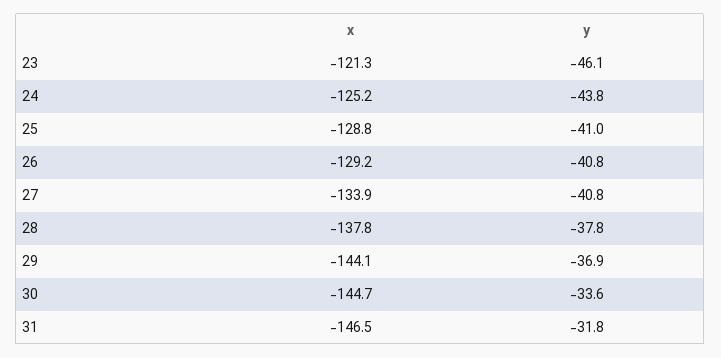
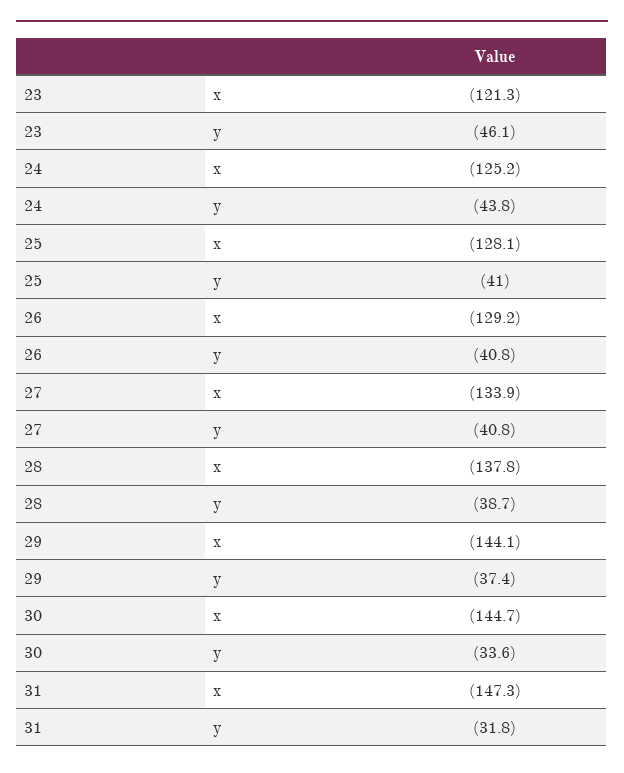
  {
    "x": {
      "23": -121.3,
      "24": -125.2,
-     "25": -128.8,
+     "25": -128.1,
      "26": -129.2,
      "27": -133.9,
      "28": -137.8,
      "29": -144.1,
      "30": -144.7,
-     "31": -146.5
+     "31": -147.3
    },
    "y": {
      "23": -46.1,
      "24": -43.8,
      "25": -41,
      "26": -40.8,
      "27": -40.8,
-     "28": -37.8,
+     "28": -38.7,
-     "29": -36.9,
+     "29": -37.4,
      "30": -33.6,
      "31": -31.8
    }
  }

